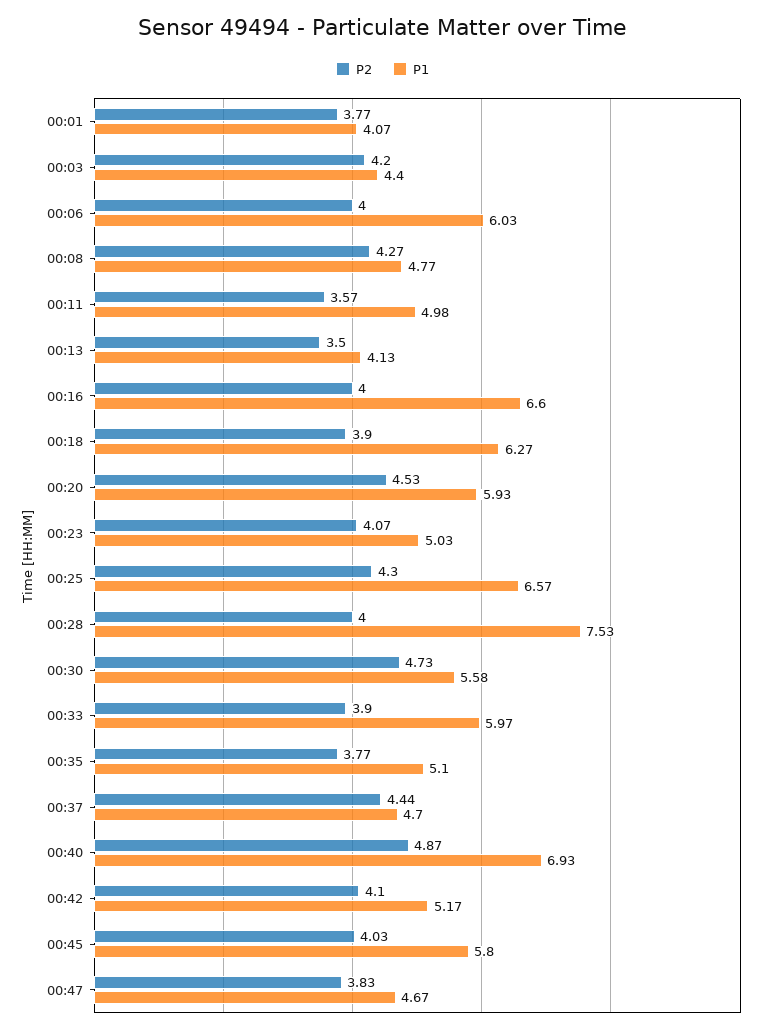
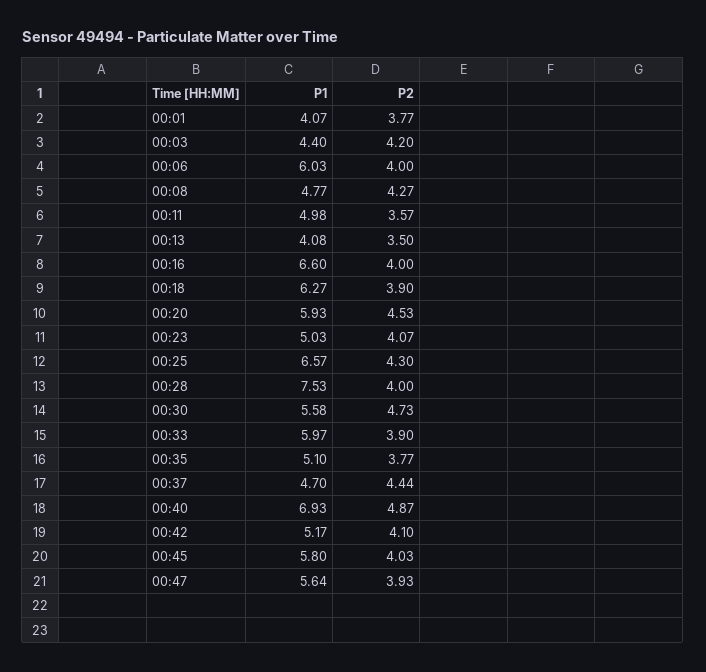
  {
    "P2": {
      "00:01": 3.77,
      "00:03": 4.2,
      "00:06": 4,
      "00:08": 4.27,
      "00:11": 3.57,
      "00:13": 3.5,
      "00:16": 4,
      "00:18": 3.9,
      "00:20": 4.53,
      "00:23": 4.07,
      "00:25": 4.3,
      "00:28": 4,
      "00:30": 4.73,
      "00:33": 3.9,
      "00:35": 3.77,
      "00:37": 4.44,
      "00:40": 4.87,
      "00:42": 4.1,
      "00:45": 4.03,
-     "00:47": 3.83
+     "00:47": 3.93
    },
    "P1": {
      "00:01": 4.07,
      "00:03": 4.4,
      "00:06": 6.03,
      "00:08": 4.77,
      "00:11": 4.98,
-     "00:13": 4.13,
+     "00:13": 4.08,
      "00:16": 6.6,
      "00:18": 6.27,
      "00:20": 5.93,
      "00:23": 5.03,
      "00:25": 6.57,
      "00:28": 7.53,
      "00:30": 5.58,
      "00:33": 5.97,
      "00:35": 5.1,
      "00:37": 4.7,
      "00:40": 6.93,
      "00:42": 5.17,
      "00:45": 5.8,
-     "00:47": 4.67
+     "00:47": 5.64
    }
  }

